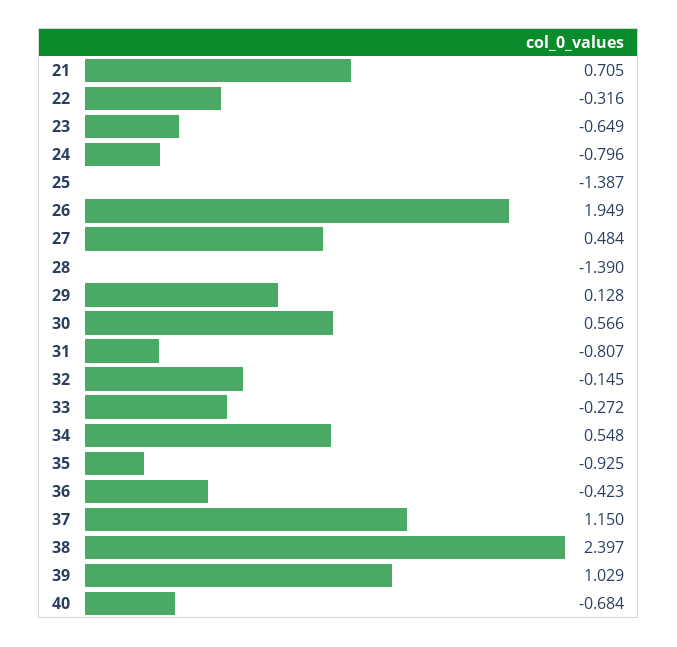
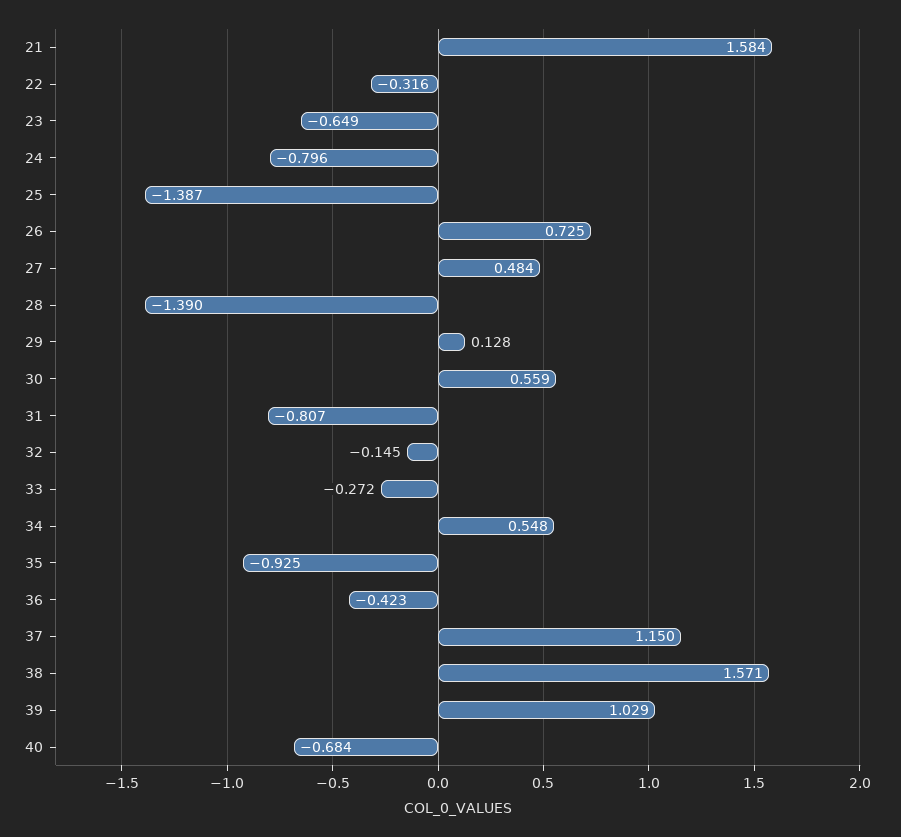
  {
-   "21": 0.705,
+   "21": 1.584,
    "22": -0.316,
    "23": -0.649,
    "24": -0.796,
    "25": -1.387,
-   "26": 1.949,
+   "26": 0.725,
    "27": 0.484,
    "28": -1.39,
    "29": 0.128,
-   "30": 0.566,
+   "30": 0.559,
    "31": -0.807,
    "32": -0.145,
    "33": -0.272,
    "34": 0.548,
    "35": -0.925,
    "36": -0.423,
    "37": 1.15,
-   "38": 2.397,
+   "38": 1.571,
    "39": 1.029,
    "40": -0.684
  }

